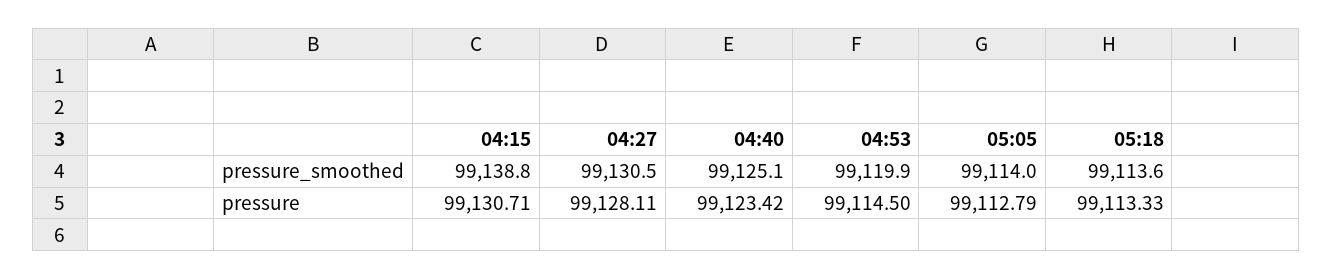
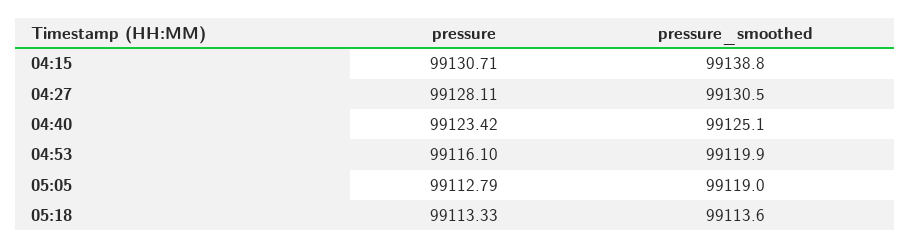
  {
    "04:15": {
      "pressure_smoothed": 99138.8,
      "pressure": 99130.71
    },
    "04:27": {
      "pressure_smoothed": 99130.5,
      "pressure": 99128.11
    },
    "04:40": {
      "pressure_smoothed": 99125.1,
      "pressure": 99123.42
    },
    "04:53": {
      "pressure_smoothed": 99119.9,
-     "pressure": 99114.5
+     "pressure": 99116.1
    },
    "05:05": {
-     "pressure_smoothed": 99114,
+     "pressure_smoothed": 99119,
      "pressure": 99112.79
    },
    "05:18": {
      "pressure_smoothed": 99113.6,
      "pressure": 99113.33
    }
  }

